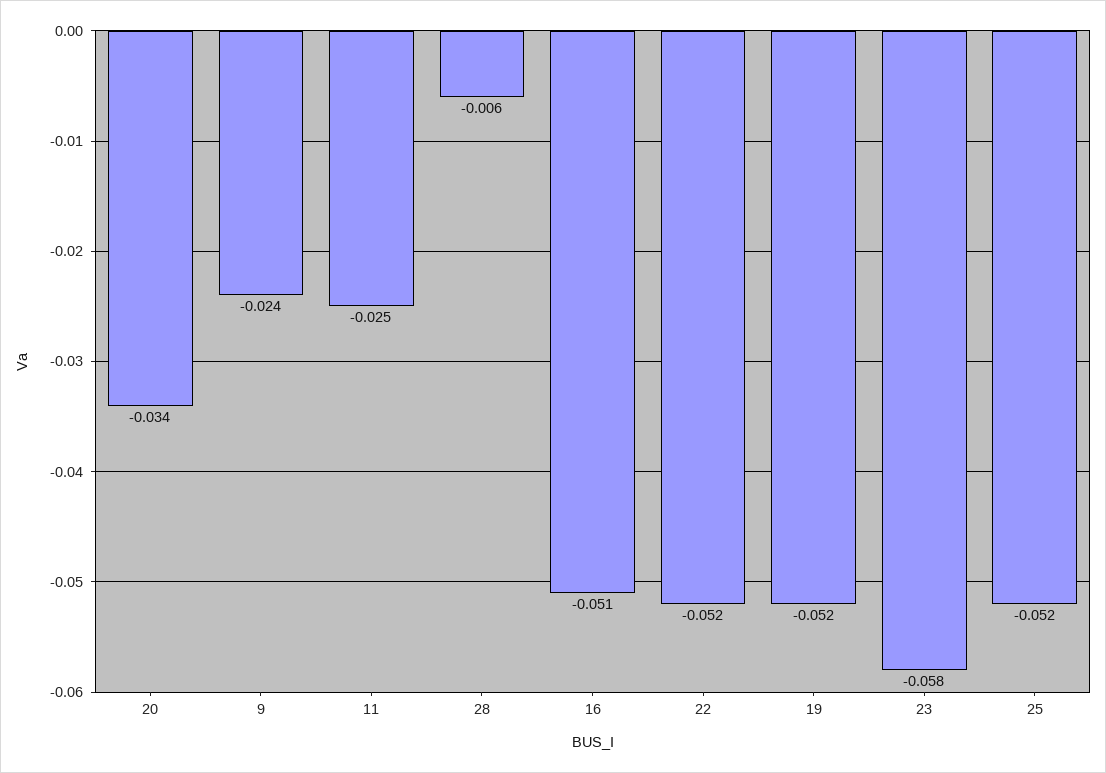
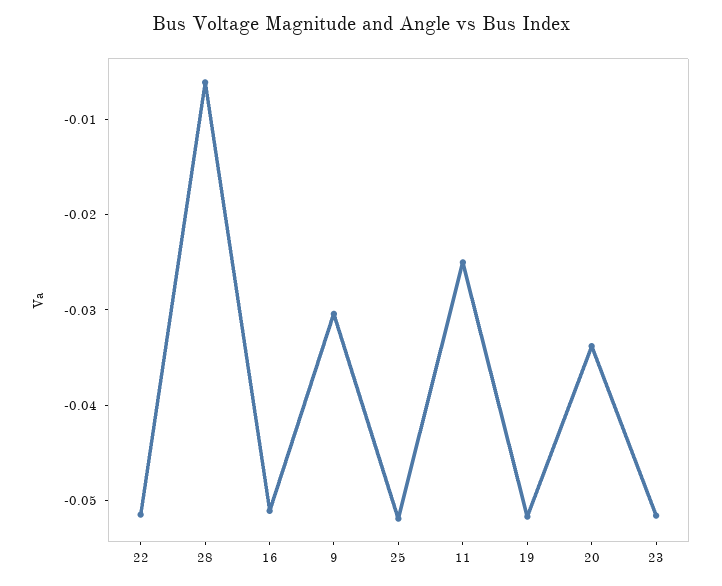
  {
    "20": -0.034,
-   "9": -0.024,
+   "9": -0.03,
    "11": -0.025,
    "28": -0.006,
    "16": -0.051,
    "22": -0.052,
    "19": -0.052,
-   "23": -0.058,
+   "23": -0.052,
    "25": -0.052
  }

